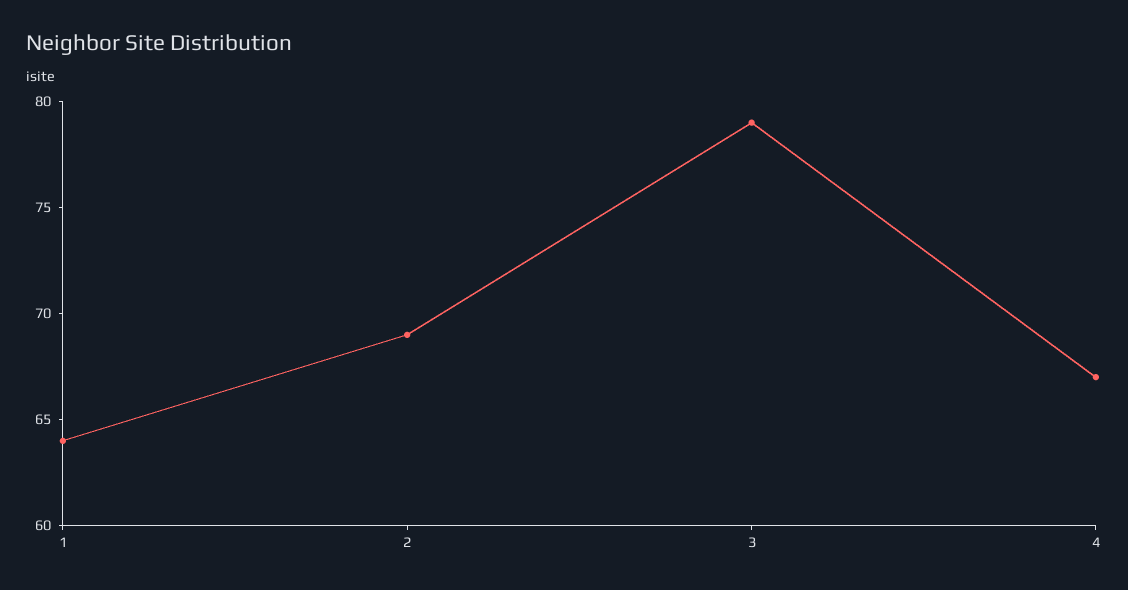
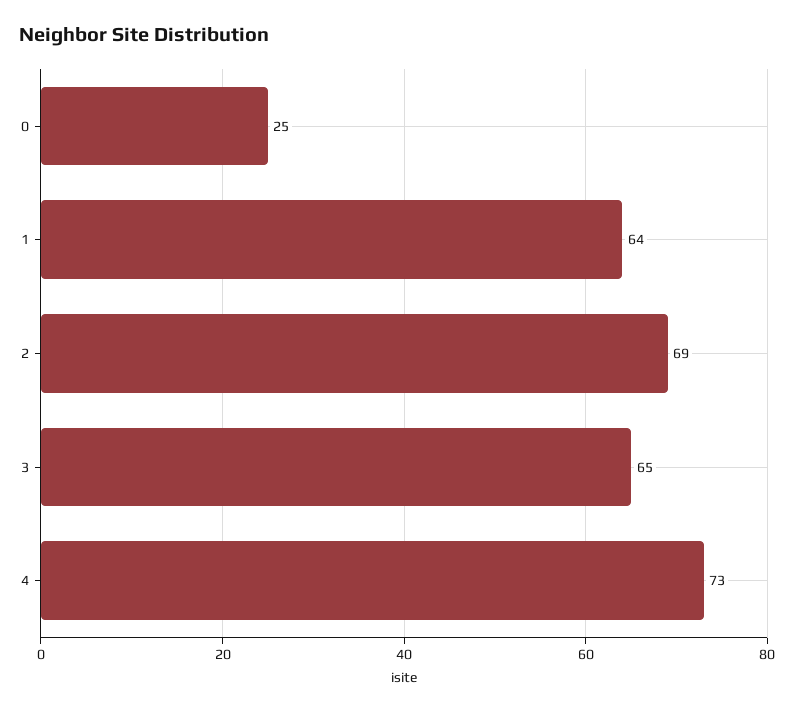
  {
    "1": 64,
    "2": 69,
-   "3": 79,
+   "3": 65,
-   "4": 67
+   "4": 73,
+   "0": 25
  }

